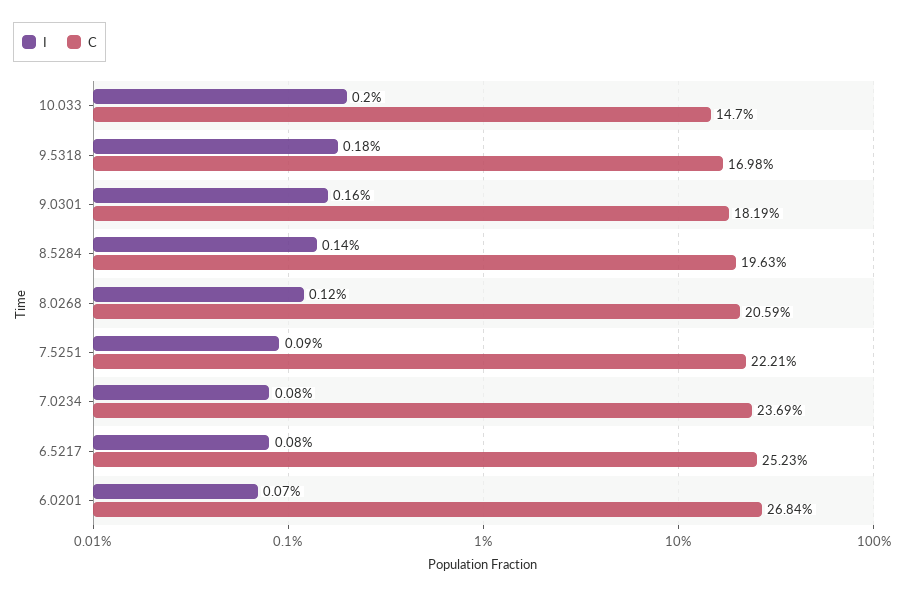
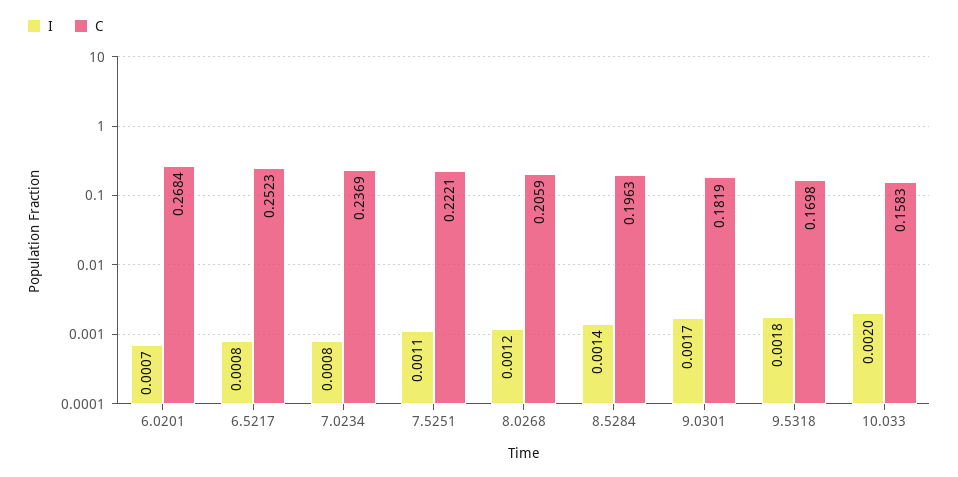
  {
    "I": {
      "10.033": 0.002,
      "9.5318": 0.0018,
-     "9.0301": 0.0016,
+     "9.0301": 0.0017,
      "8.5284": 0.0014,
      "8.0268": 0.0012,
-     "7.5251": 0.0009,
+     "7.5251": 0.0011,
      "7.0234": 0.0008,
      "6.5217": 0.0008,
      "6.0201": 0.0007
    },
    "C": {
-     "10.033": 0.147,
+     "10.033": 0.1583,
      "9.5318": 0.1698,
      "9.0301": 0.1819,
      "8.5284": 0.1963,
      "8.0268": 0.2059,
      "7.5251": 0.2221,
      "7.0234": 0.2369,
      "6.5217": 0.2523,
      "6.0201": 0.2684
    }
  }

